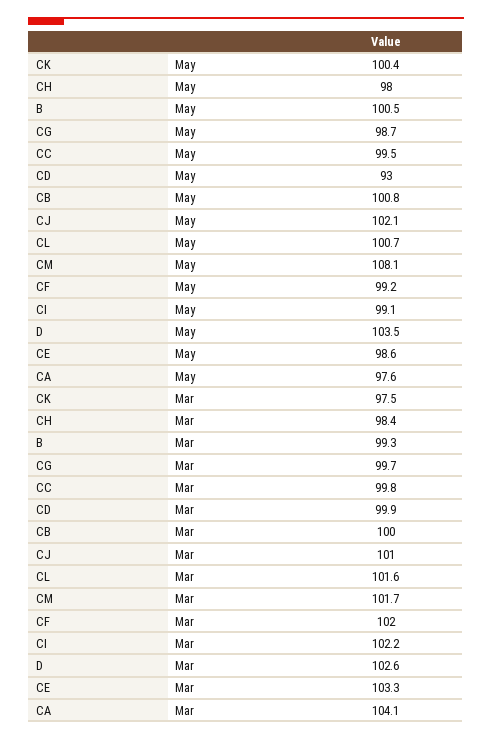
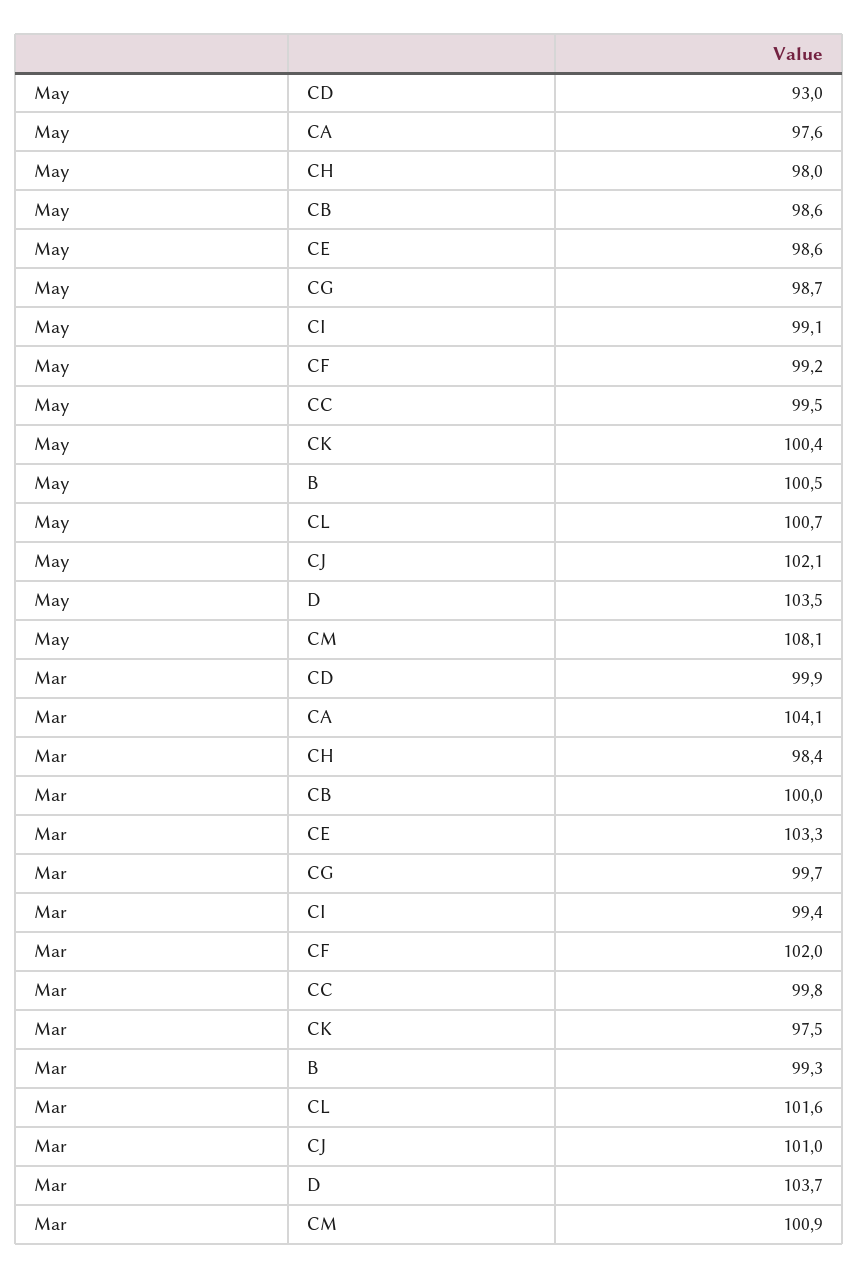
  {
    "CK": {
      "May": 100.4,
      "Mar": 97.5
    },
    "CH": {
      "May": 98,
      "Mar": 98.4
    },
    "B": {
      "May": 100.5,
      "Mar": 99.3
    },
    "CG": {
      "May": 98.7,
      "Mar": 99.7
    },
    "CC": {
      "May": 99.5,
      "Mar": 99.8
    },
    "CD": {
      "May": 93,
      "Mar": 99.9
    },
    "CB": {
-     "May": 100.8,
+     "May": 98.6,
      "Mar": 100
    },
    "CJ": {
      "May": 102.1,
      "Mar": 101
    },
    "CL": {
      "May": 100.7,
      "Mar": 101.6
    },
    "CM": {
      "May": 108.1,
-     "Mar": 101.7
+     "Mar": 100.9
    },
    "CF": {
      "May": 99.2,
      "Mar": 102
    },
    "CI": {
      "May": 99.1,
-     "Mar": 102.2
+     "Mar": 99.4
    },
    "D": {
      "May": 103.5,
-     "Mar": 102.6
+     "Mar": 103.7
    },
    "CE": {
      "May": 98.6,
      "Mar": 103.3
    },
    "CA": {
      "May": 97.6,
      "Mar": 104.1
    }
  }

